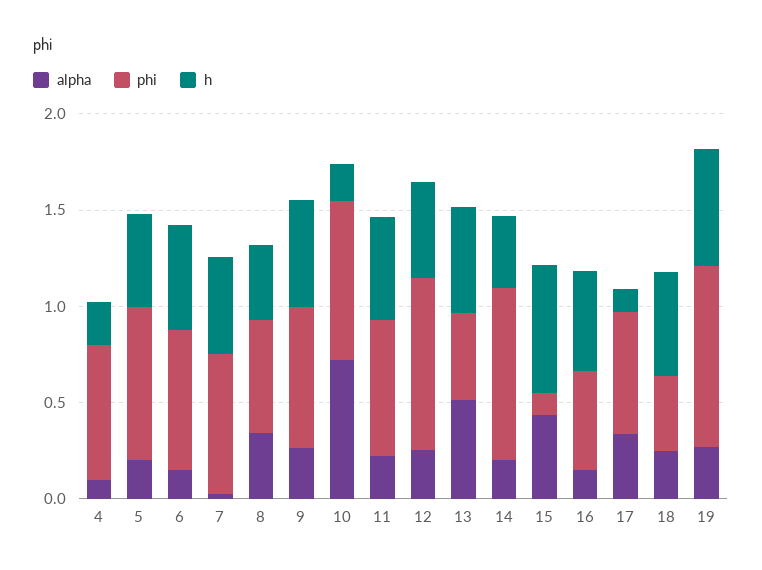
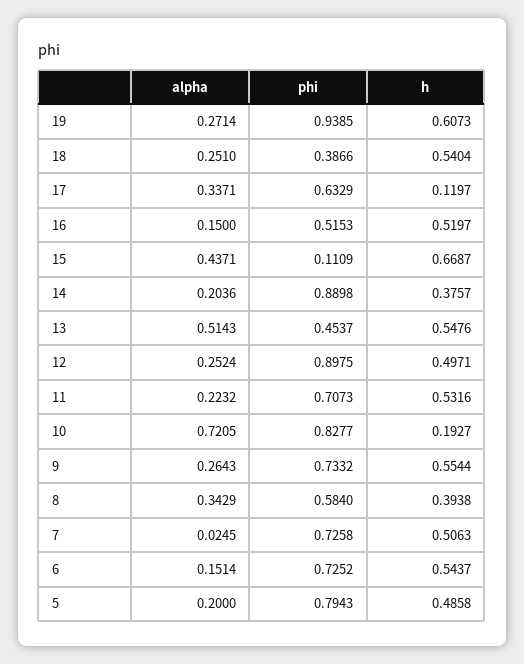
  {
    "alpha": {
-     "4": 0.1,
      "5": 0.2,
      "6": 0.1514,
      "7": 0.0245,
      "8": 0.3429,
      "9": 0.2643,
      "10": 0.7205,
      "11": 0.2232,
      "12": 0.2524,
      "13": 0.5143,
      "14": 0.2036,
      "15": 0.4371,
      "16": 0.15,
      "17": 0.3371,
      "18": 0.251,
      "19": 0.2714
    },
    "phi": {
-     "4": 0.7,
      "5": 0.7943,
      "6": 0.7252,
      "7": 0.7258,
      "8": 0.584,
      "9": 0.7332,
      "10": 0.8277,
      "11": 0.7073,
      "12": 0.8975,
      "13": 0.4537,
      "14": 0.8898,
      "15": 0.1109,
      "16": 0.5153,
      "17": 0.6329,
      "18": 0.3866,
      "19": 0.9385
    },
    "h": {
-     "4": 0.2,
      "5": 0.4858,
      "6": 0.5437,
      "7": 0.5063,
      "8": 0.3938,
      "9": 0.5544,
      "10": 0.1927,
      "11": 0.5316,
      "12": 0.4971,
      "13": 0.5476,
      "14": 0.3757,
      "15": 0.6687,
      "16": 0.5197,
      "17": 0.1197,
      "18": 0.5404,
      "19": 0.6073
    }
  }

